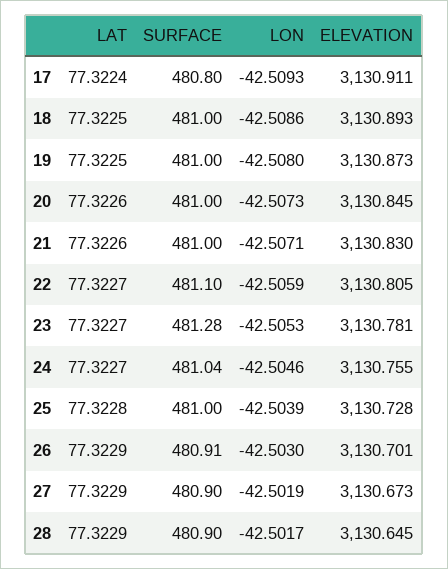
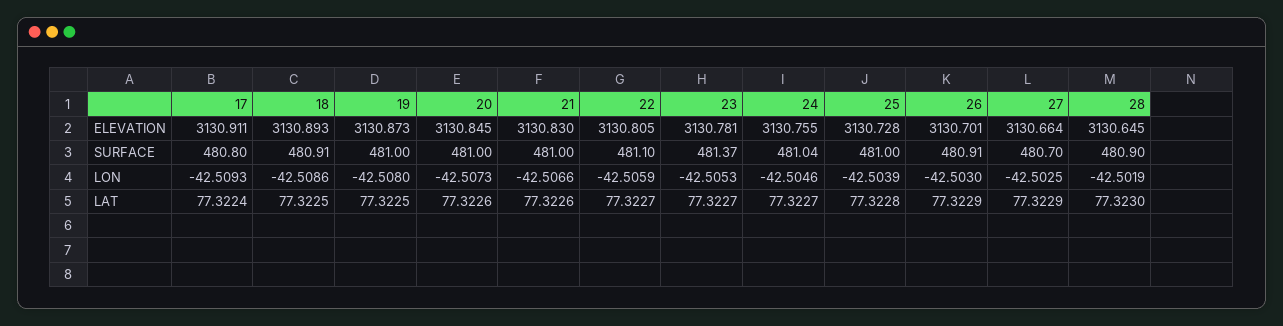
  {
    "LAT": {
      "17": 77.3224,
      "18": 77.3225,
      "19": 77.3225,
      "20": 77.3226,
      "21": 77.3226,
      "22": 77.3227,
      "23": 77.3227,
      "24": 77.3227,
      "25": 77.3228,
      "26": 77.3229,
      "27": 77.3229,
-     "28": 77.3229
+     "28": 77.323
    },
    "SURFACE": {
      "17": 480.8,
-     "18": 481,
+     "18": 480.91,
      "19": 481,
      "20": 481,
      "21": 481,
      "22": 481.1,
-     "23": 481.28,
+     "23": 481.37,
      "24": 481.04,
      "25": 481,
      "26": 480.91,
-     "27": 480.9,
+     "27": 480.7,
      "28": 480.9
    },
    "LON": {
      "17": -42.5093,
      "18": -42.5086,
      "19": -42.508,
      "20": -42.5073,
-     "21": -42.5071,
+     "21": -42.5066,
      "22": -42.5059,
      "23": -42.5053,
      "24": -42.5046,
      "25": -42.5039,
      "26": -42.503,
-     "27": -42.5019,
+     "27": -42.5025,
-     "28": -42.5017
+     "28": -42.5019
    },
    "ELEVATION": {
      "17": 3130.911,
      "18": 3130.893,
      "19": 3130.873,
      "20": 3130.845,
      "21": 3130.83,
      "22": 3130.805,
      "23": 3130.781,
      "24": 3130.755,
      "25": 3130.728,
      "26": 3130.701,
-     "27": 3130.673,
+     "27": 3130.664,
      "28": 3130.645
    }
  }

